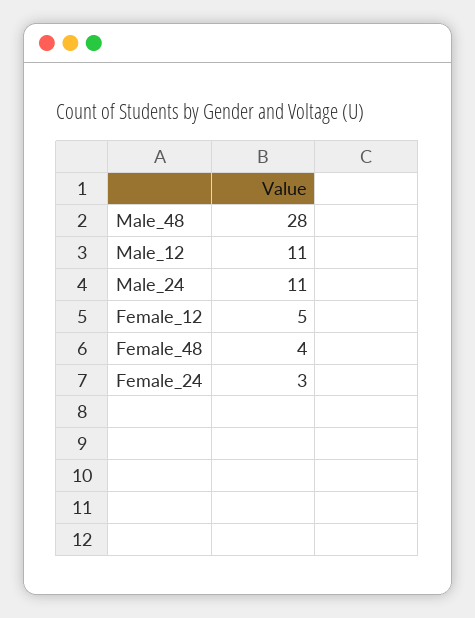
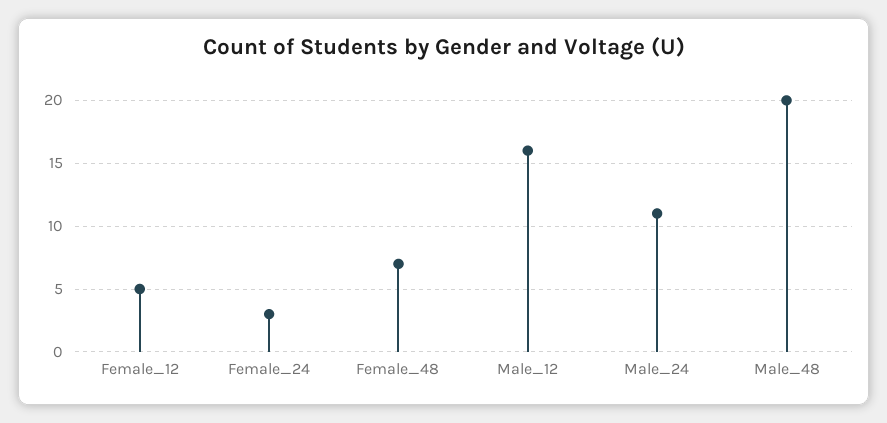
  {
-   "Male_48": 28,
+   "Male_48": 20,
-   "Male_12": 11,
+   "Male_12": 16,
    "Male_24": 11,
    "Female_12": 5,
-   "Female_48": 4,
+   "Female_48": 7,
    "Female_24": 3
  }

